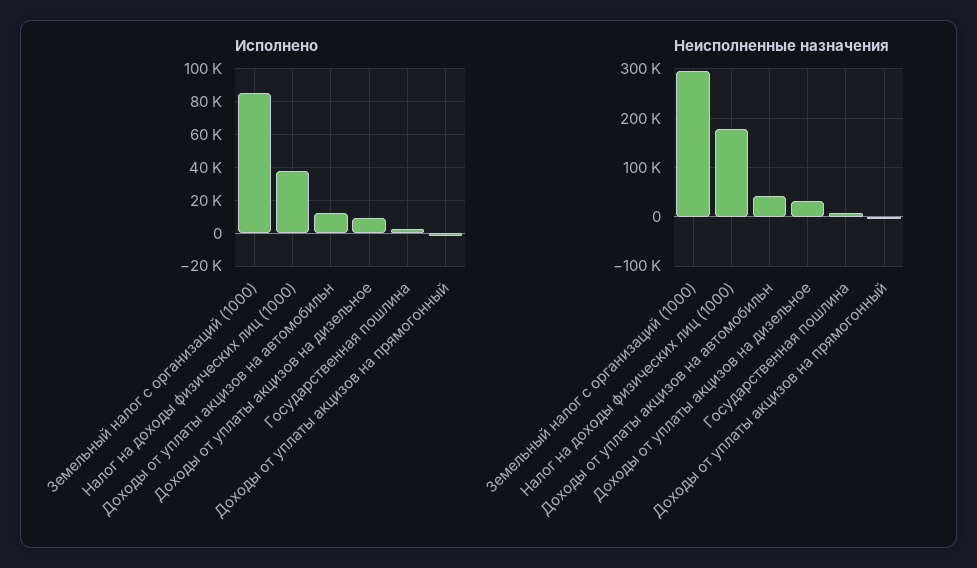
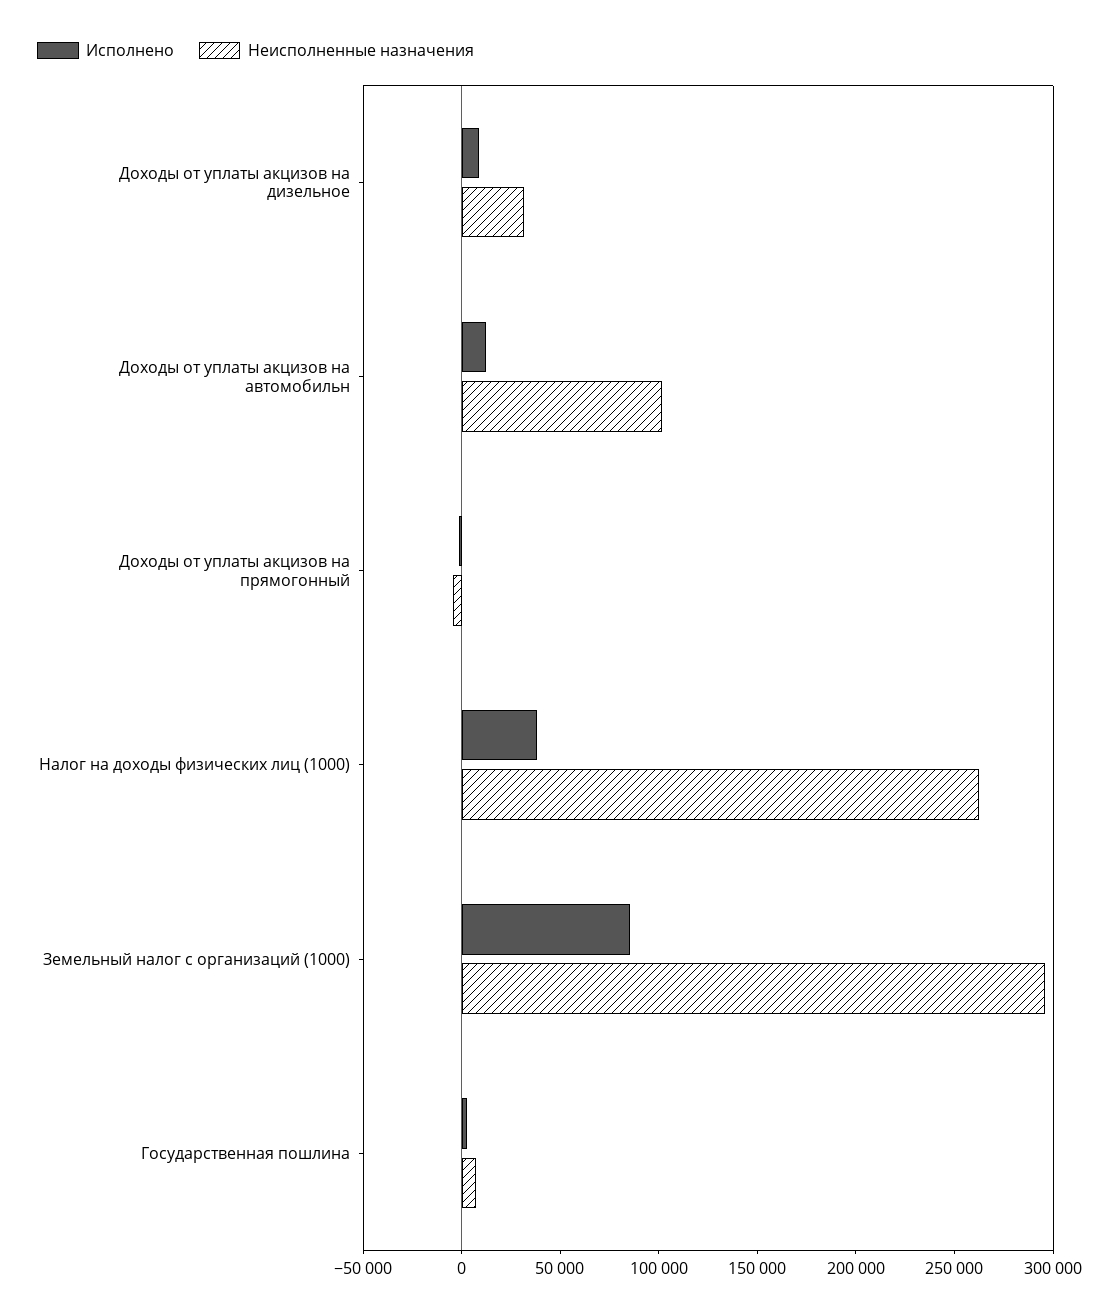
  {
    "Исполнено": {
      "Земельный налог с организаций (1000)": 85000,
      "Налог на доходы физических лиц (1000)": 40000,
      "Доходы от уплаты акцизов на автомобильн": 10000,
      "Доходы от уплаты акцизов на дизельное": 10000,
      "Государственная пошлина": 5000,
      "Доходы от уплаты акцизов на прямогонный": 0
    },
    "Неисполненные назначения": {
      "Земельный налог с организаций (1000)": 300000,
-     "Налог на доходы физических лиц (1000)": 180000,
+     "Налог на доходы физических лиц (1000)": 260000,
-     "Доходы от уплаты акцизов на автомобильн": 40000,
+     "Доходы от уплаты акцизов на автомобильн": 100000,
      "Доходы от уплаты акцизов на дизельное": 30000,
      "Государственная пошлина": 10000,
      "Доходы от уплаты акцизов на прямогонный": 0
    }
  }

